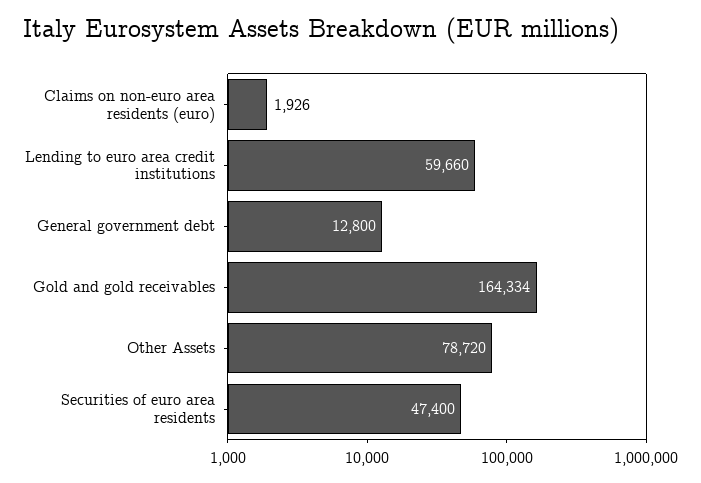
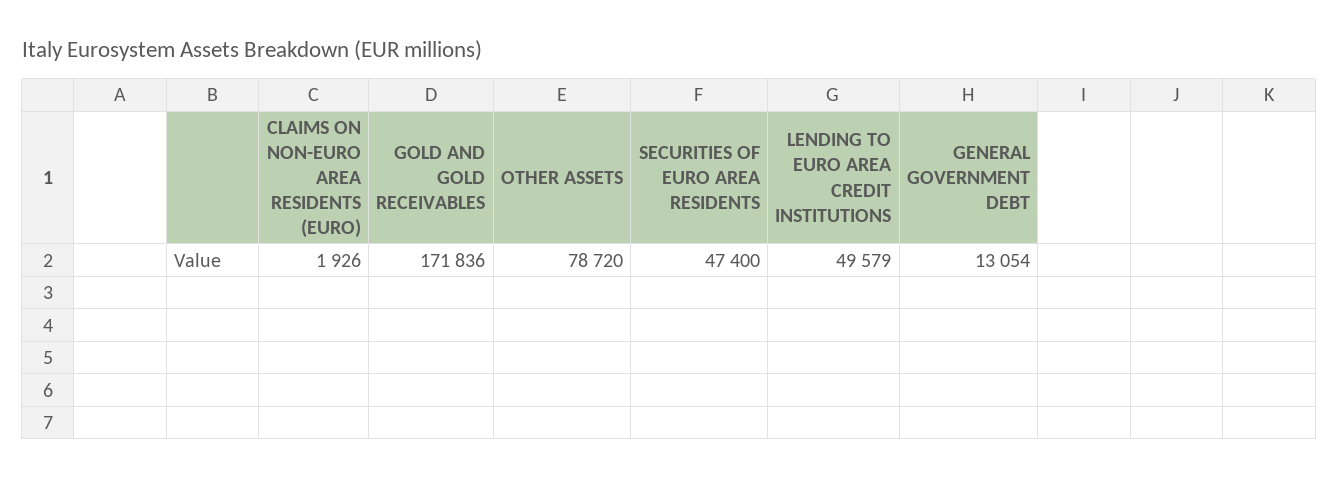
  {
    "Claims on non-euro area residents (euro)": 1926,
-   "Lending to euro area credit institutions": 59660,
+   "Lending to euro area credit institutions": 49579,
-   "General government debt": 12800,
+   "General government debt": 13054,
-   "Gold and gold receivables": 164334,
+   "Gold and gold receivables": 171836,
    "Other Assets": 78720,
    "Securities of euro area residents": 47400
  }

